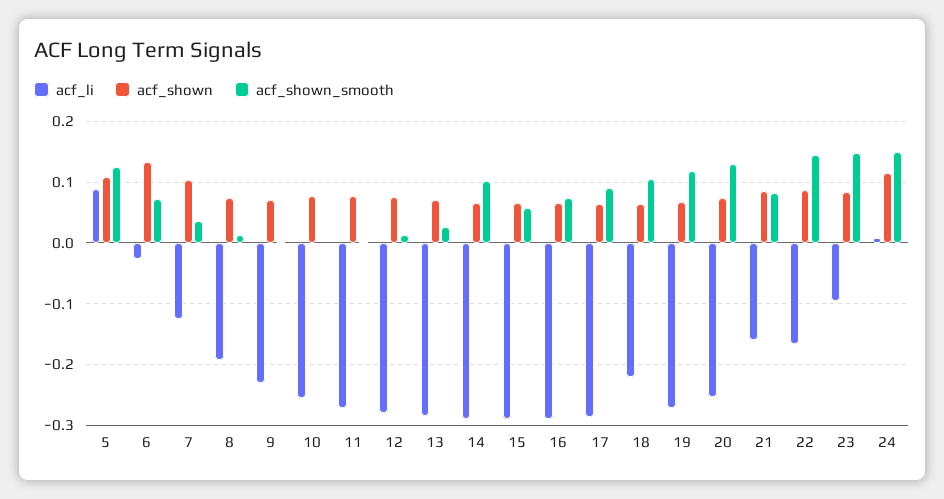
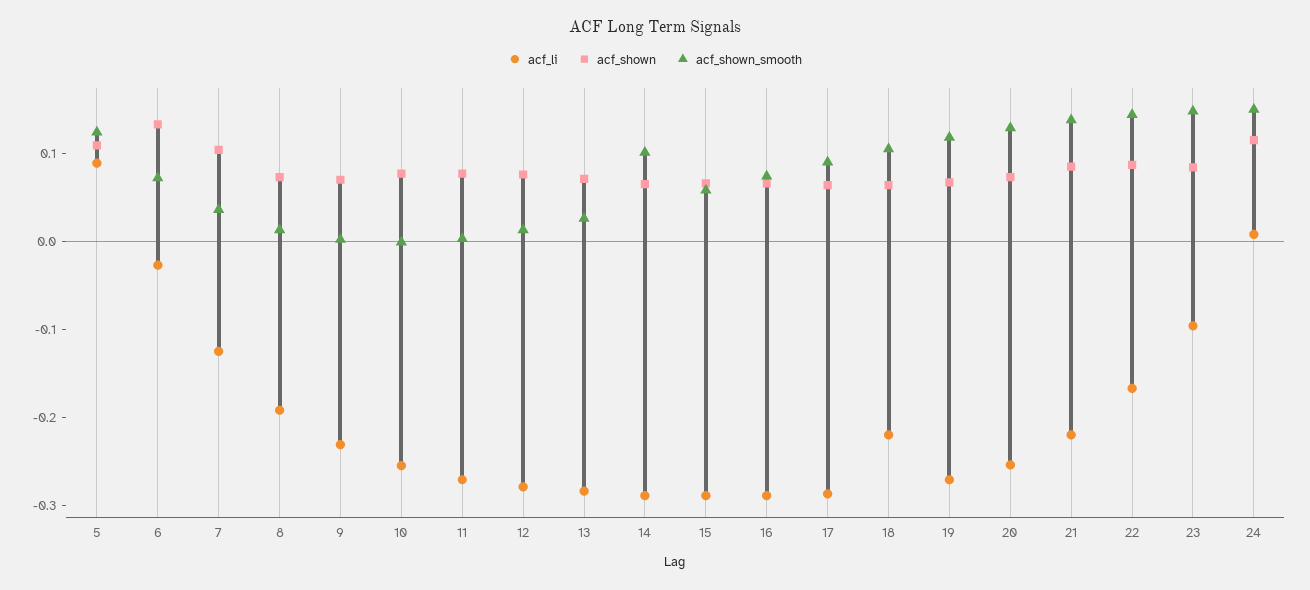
  {
    "acf_li": {
      "5": 0.09,
      "6": -0.03,
      "7": -0.13,
      "8": -0.19,
      "9": -0.23,
      "10": -0.26,
      "11": -0.27,
      "12": -0.28,
      "13": -0.28,
      "14": -0.29,
      "15": -0.29,
      "16": -0.29,
      "17": -0.29,
      "18": -0.22,
      "19": -0.27,
      "20": -0.25,
-     "21": -0.16,
+     "21": -0.22,
      "22": -0.17,
      "23": -0.1,
      "24": 0.01
    },
    "acf_shown": {
      "5": 0.11,
      "6": 0.13,
      "7": 0.1,
      "8": 0.07,
      "9": 0.07,
      "10": 0.08,
      "11": 0.08,
      "12": 0.08,
      "13": 0.07,
      "14": 0.07,
      "15": 0.07,
      "16": 0.07,
      "17": 0.06,
      "18": 0.06,
      "19": 0.07,
      "20": 0.07,
      "21": 0.09,
      "22": 0.09,
      "23": 0.08,
      "24": 0.12
    },
    "acf_shown_smooth": {
      "5": 0.12,
      "6": 0.07,
      "7": 0.04,
      "8": 0.01,
      "9": 0,
      "10": 0,
      "11": 0,
      "12": 0.01,
      "13": 0.03,
      "14": 0.1,
      "15": 0.06,
      "16": 0.07,
      "17": 0.09,
      "18": 0.11,
      "19": 0.12,
      "20": 0.13,
-     "21": 0.08,
+     "21": 0.14,
      "22": 0.14,
      "23": 0.15,
      "24": 0.15
    }
  }

